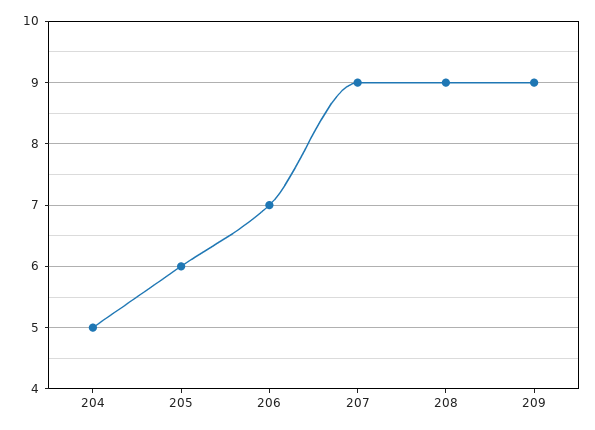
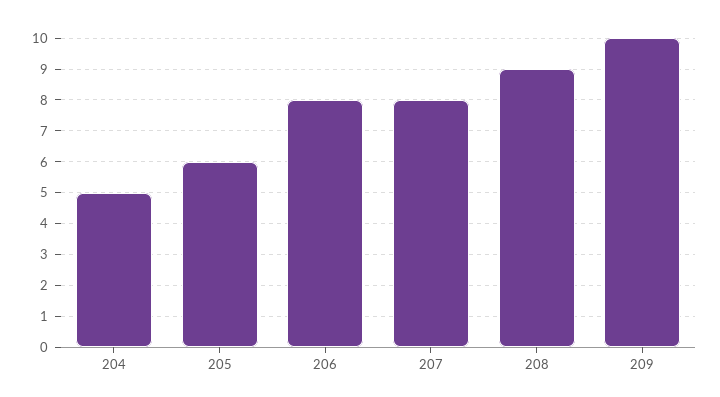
  {
    "204": 5,
    "205": 6,
-   "206": 7,
+   "206": 8,
-   "207": 9,
+   "207": 8,
    "208": 9,
-   "209": 9
+   "209": 10
  }

